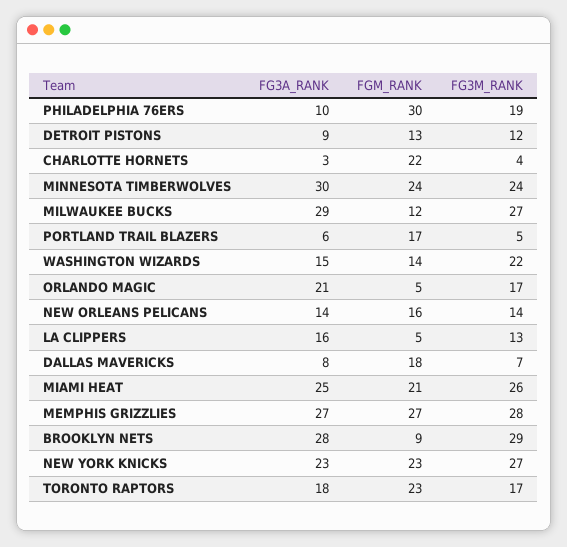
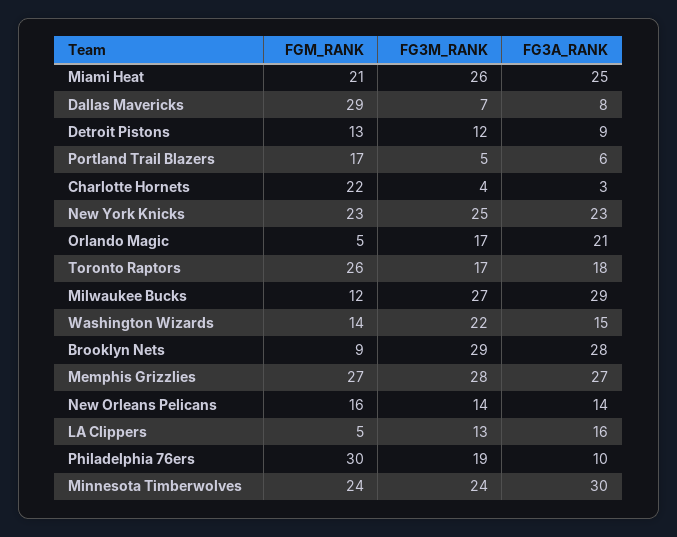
  {
    "FG3A_RANK": {
      "PHILADELPHIA 76ERS": 10,
      "DETROIT PISTONS": 9,
      "CHARLOTTE HORNETS": 3,
      "MINNESOTA TIMBERWOLVES": 30,
      "MILWAUKEE BUCKS": 29,
      "PORTLAND TRAIL BLAZERS": 6,
      "WASHINGTON WIZARDS": 15,
      "ORLANDO MAGIC": 21,
      "NEW ORLEANS PELICANS": 14,
      "LA CLIPPERS": 16,
      "DALLAS MAVERICKS": 8,
      "MIAMI HEAT": 25,
      "MEMPHIS GRIZZLIES": 27,
      "BROOKLYN NETS": 28,
      "NEW YORK KNICKS": 23,
      "TORONTO RAPTORS": 18
    },
    "FGM_RANK": {
      "PHILADELPHIA 76ERS": 30,
      "DETROIT PISTONS": 13,
      "CHARLOTTE HORNETS": 22,
      "MINNESOTA TIMBERWOLVES": 24,
      "MILWAUKEE BUCKS": 12,
      "PORTLAND TRAIL BLAZERS": 17,
      "WASHINGTON WIZARDS": 14,
      "ORLANDO MAGIC": 5,
      "NEW ORLEANS PELICANS": 16,
      "LA CLIPPERS": 5,
-     "DALLAS MAVERICKS": 18,
+     "DALLAS MAVERICKS": 29,
      "MIAMI HEAT": 21,
      "MEMPHIS GRIZZLIES": 27,
      "BROOKLYN NETS": 9,
      "NEW YORK KNICKS": 23,
-     "TORONTO RAPTORS": 23
+     "TORONTO RAPTORS": 26
    },
    "FG3M_RANK": {
      "PHILADELPHIA 76ERS": 19,
      "DETROIT PISTONS": 12,
      "CHARLOTTE HORNETS": 4,
      "MINNESOTA TIMBERWOLVES": 24,
      "MILWAUKEE BUCKS": 27,
      "PORTLAND TRAIL BLAZERS": 5,
      "WASHINGTON WIZARDS": 22,
      "ORLANDO MAGIC": 17,
      "NEW ORLEANS PELICANS": 14,
      "LA CLIPPERS": 13,
      "DALLAS MAVERICKS": 7,
      "MIAMI HEAT": 26,
      "MEMPHIS GRIZZLIES": 28,
      "BROOKLYN NETS": 29,
-     "NEW YORK KNICKS": 27,
+     "NEW YORK KNICKS": 25,
      "TORONTO RAPTORS": 17
    }
  }

